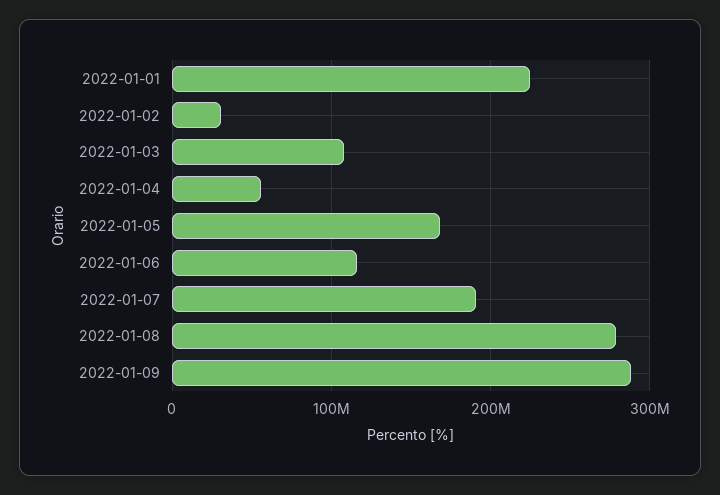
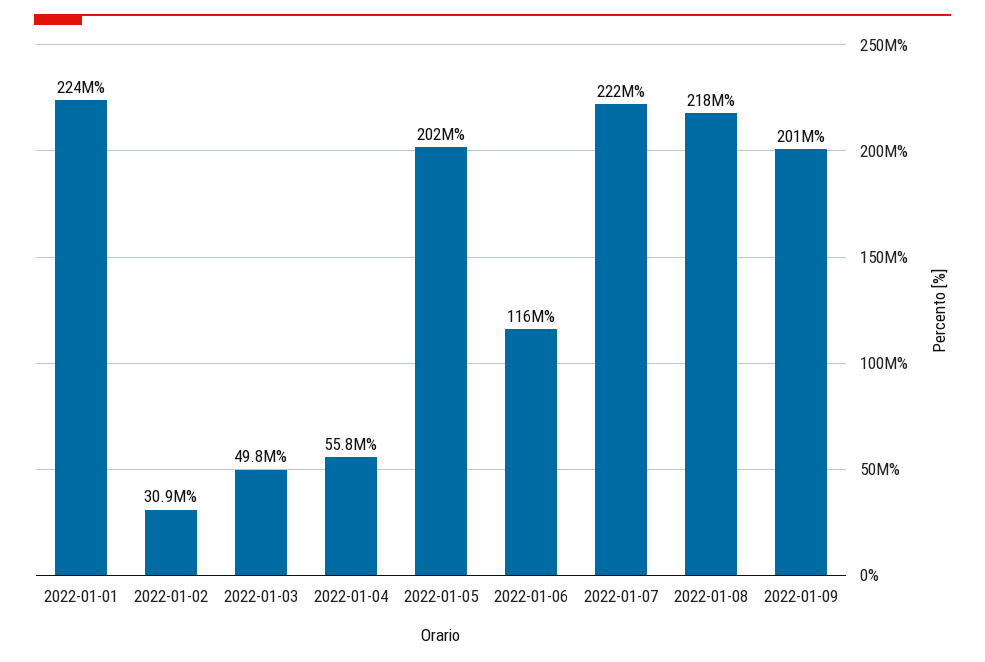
  {
    "2022-01-01": 224000000,
    "2022-01-02": 30900000,
-   "2022-01-03": 110000000,
+   "2022-01-03": 49800000,
    "2022-01-04": 55800000,
-   "2022-01-05": 170000000,
+   "2022-01-05": 202000000,
    "2022-01-06": 116000000,
-   "2022-01-07": 190000000,
+   "2022-01-07": 222000000,
-   "2022-01-08": 280000000,
+   "2022-01-08": 218000000,
-   "2022-01-09": 290000000
+   "2022-01-09": 201000000
  }

